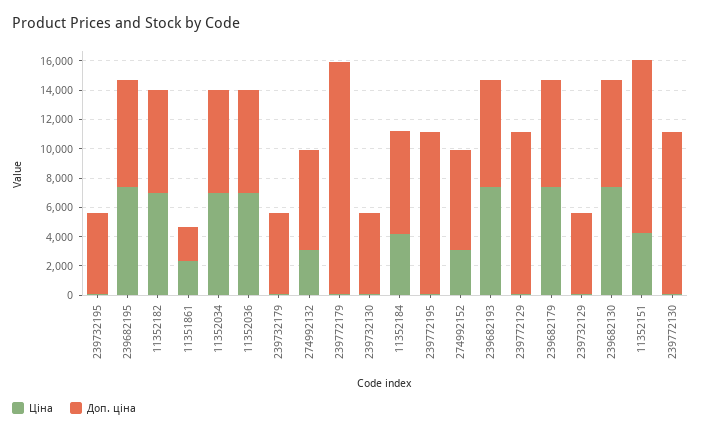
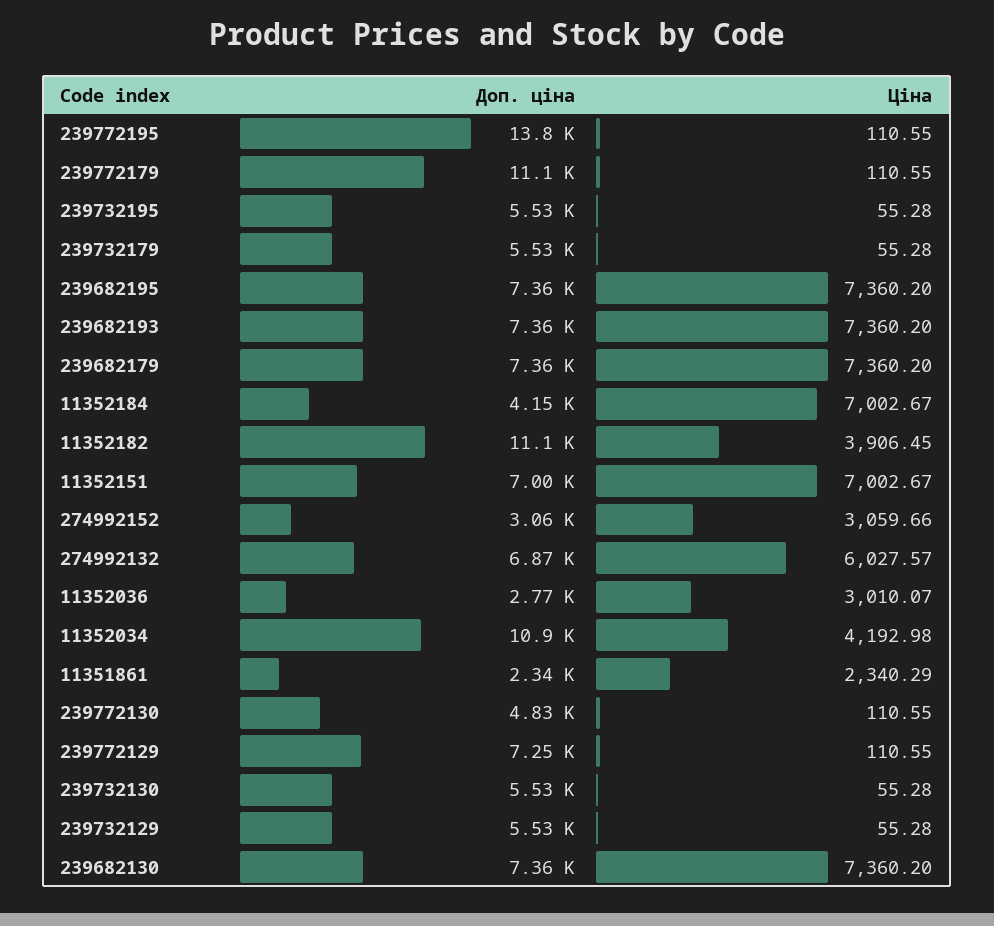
  {
    "Ціна": {
      "239732195": 55.28,
      "239682195": 7360.2,
-     "11352182": 7000,
+     "11352182": 3906.45,
      "11351861": 2340.29,
-     "11352034": 7000,
+     "11352034": 4192.98,
-     "11352036": 7000,
+     "11352036": 3010.07,
      "239732179": 55.28,
-     "274992132": 3000,
+     "274992132": 6027.57,
      "239772179": 110.55,
      "239732130": 55.28,
-     "11352184": 4000,
+     "11352184": 7002.67,
      "239772195": 110.55,
      "274992152": 3059.66,
      "239682193": 7360.2,
      "239772129": 110.55,
      "239682179": 7360.2,
      "239732129": 55.28,
      "239682130": 7360.2,
-     "11352151": 4000,
+     "11352151": 7002.67,
      "239772130": 110.55
    },
    "Доп. ціна": {
      "239732195": 5530,
      "239682195": 7360,
-     "11352182": 7000,
+     "11352182": 11100,
      "11351861": 2340,
-     "11352034": 7000,
+     "11352034": 10900,
-     "11352036": 7000,
+     "11352036": 2770,
      "239732179": 5530,
      "274992132": 6870,
-     "239772179": 16000,
+     "239772179": 11100,
      "239732130": 5530,
-     "11352184": 7000,
+     "11352184": 4150,
-     "239772195": 11000,
+     "239772195": 13800,
-     "274992152": 7000,
+     "274992152": 3060,
      "239682193": 7360,
-     "239772129": 11000,
+     "239772129": 7250,
      "239682179": 7360,
      "239732129": 5530,
      "239682130": 7360,
-     "11352151": 12000,
+     "11352151": 7000,
-     "239772130": 11000
+     "239772130": 4830
    }
  }

